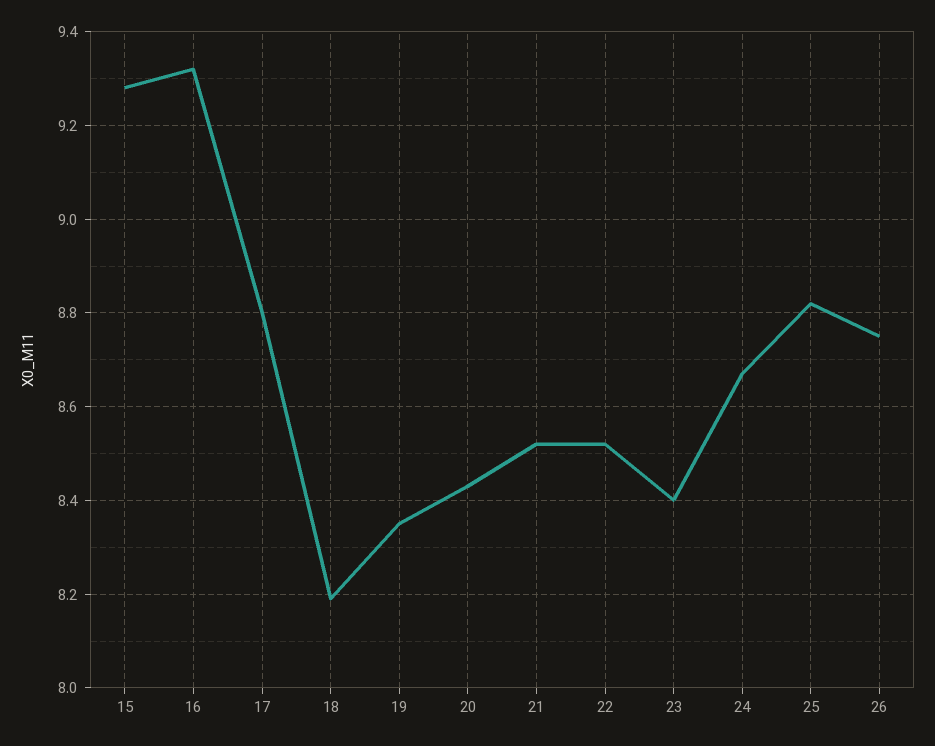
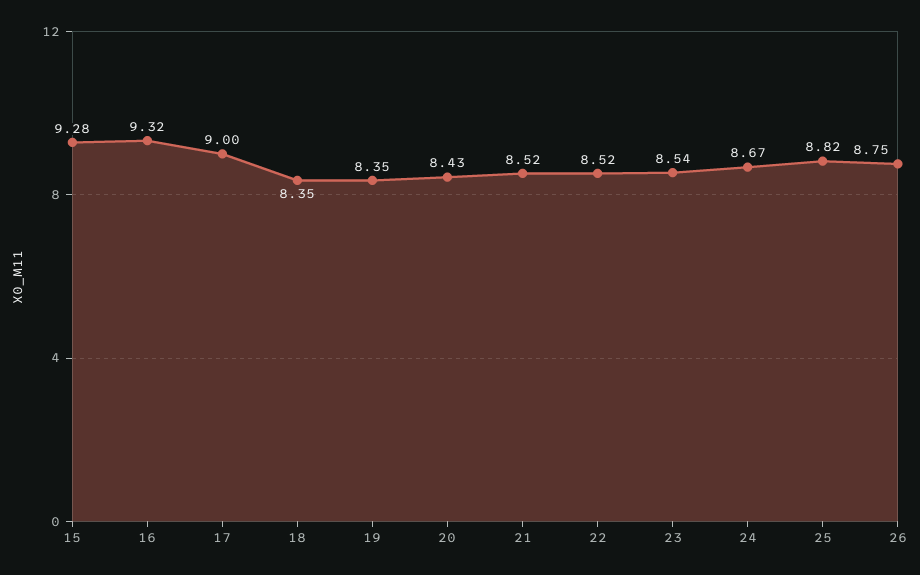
  {
    "15": 9.28,
    "16": 9.32,
-   "17": 8.8,
+   "17": 9,
-   "18": 8.2,
+   "18": 8.35,
    "19": 8.35,
    "20": 8.43,
    "21": 8.52,
    "22": 8.52,
-   "23": 8.4,
+   "23": 8.54,
    "24": 8.67,
    "25": 8.82,
    "26": 8.75
  }

